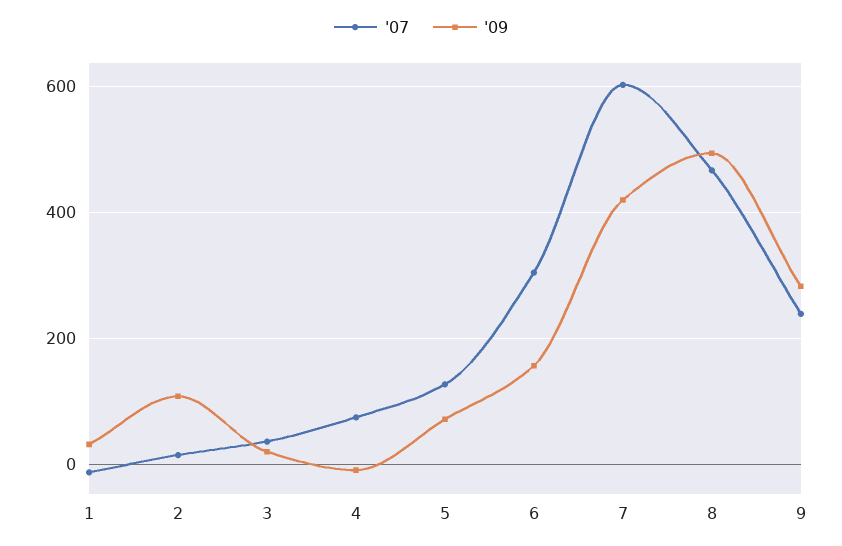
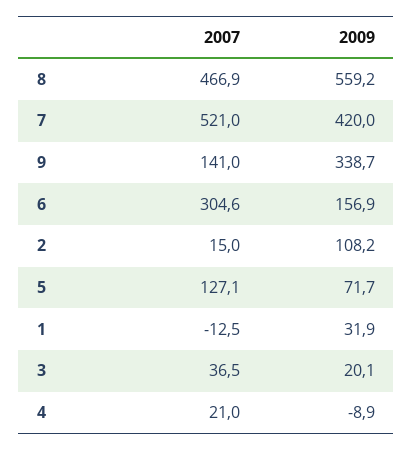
  {
    "'07": {
      "1": -12.5,
      "2": 15,
      "3": 36.5,
-     "4": 80,
+     "4": 21,
      "5": 127.1,
      "6": 304.6,
-     "7": 600,
+     "7": 521,
      "8": 466.9,
-     "9": 240
+     "9": 141
    },
    "'09": {
      "1": 31.9,
      "2": 108.2,
      "3": 20.1,
      "4": -8.9,
      "5": 71.7,
      "6": 156.9,
      "7": 420,
-     "8": 500,
+     "8": 559.2,
-     "9": 280
+     "9": 338.7
    }
  }

